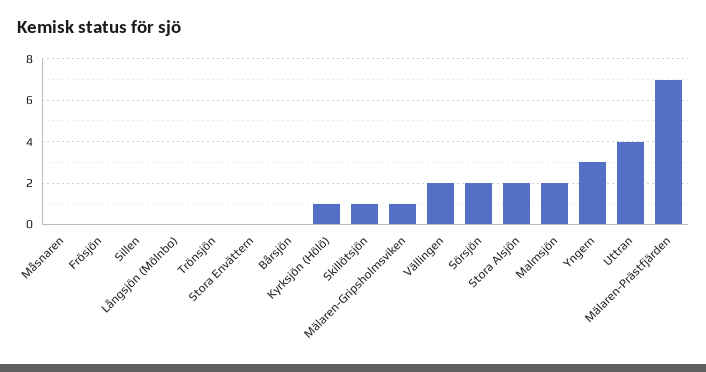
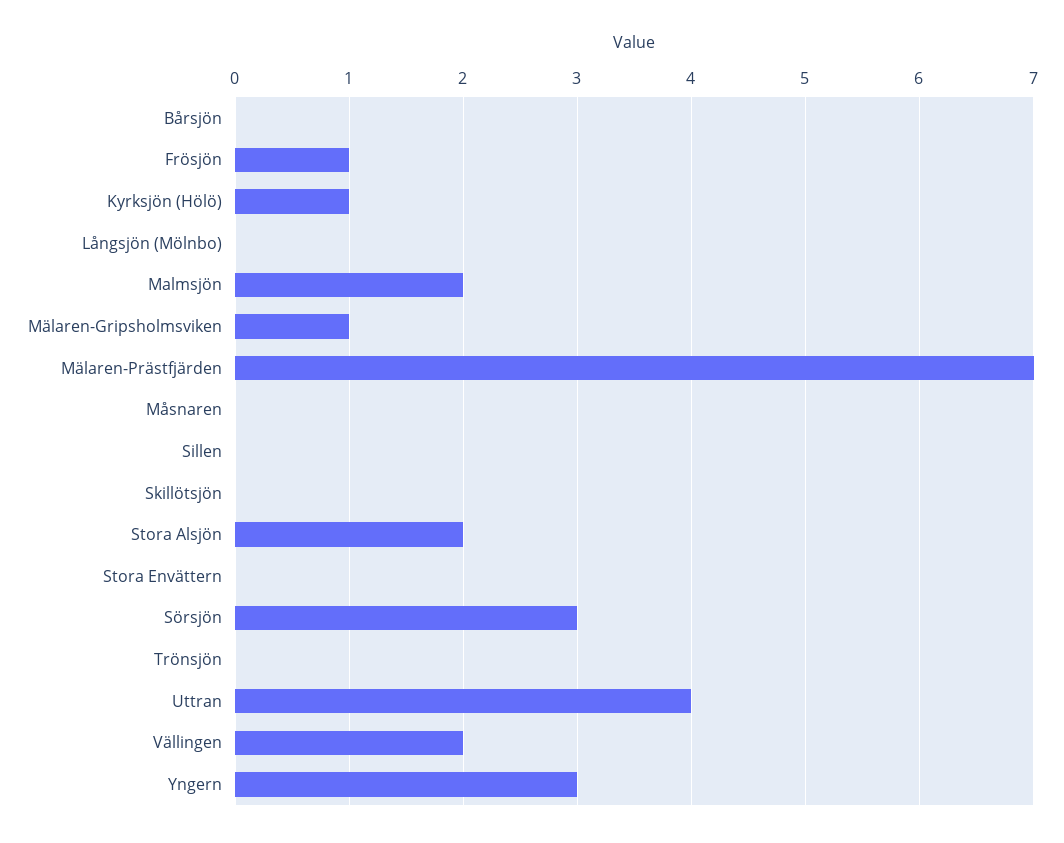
  {
    "Måsnaren": 0,
-   "Frösjön": 0,
+   "Frösjön": 1,
    "Sillen": 0,
    "Långsjön (Mölnbo)": 0,
    "Trönsjön": 0,
    "Stora Envättern": 0,
    "Bårsjön": 0,
    "Kyrksjön (Hölö)": 1,
-   "Skillötsjön": 1,
+   "Skillötsjön": 0,
    "Mälaren-Gripsholmsviken": 1,
    "Vällingen": 2,
-   "Sörsjön": 2,
+   "Sörsjön": 3,
    "Stora Alsjön": 2,
    "Malmsjön": 2,
    "Yngern": 3,
    "Uttran": 4,
    "Mälaren-Prästfjärden": 7
  }

